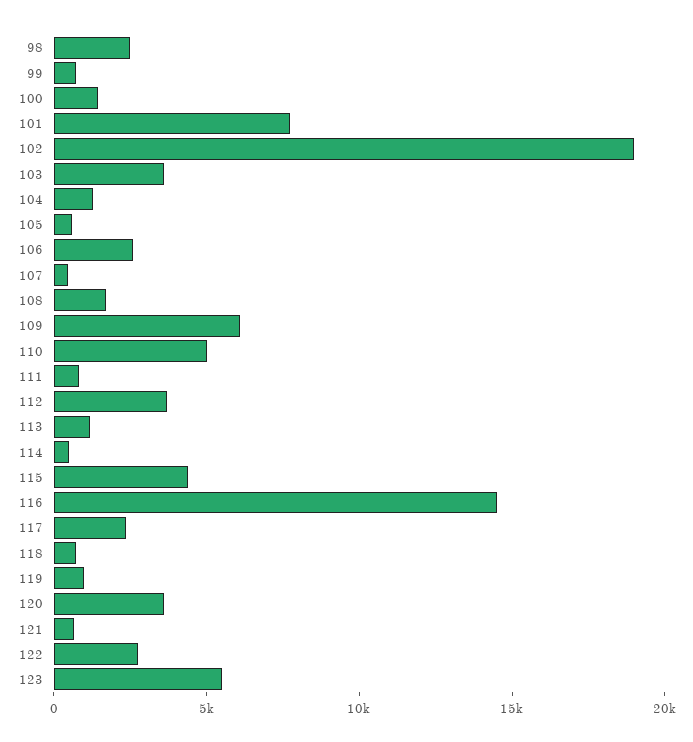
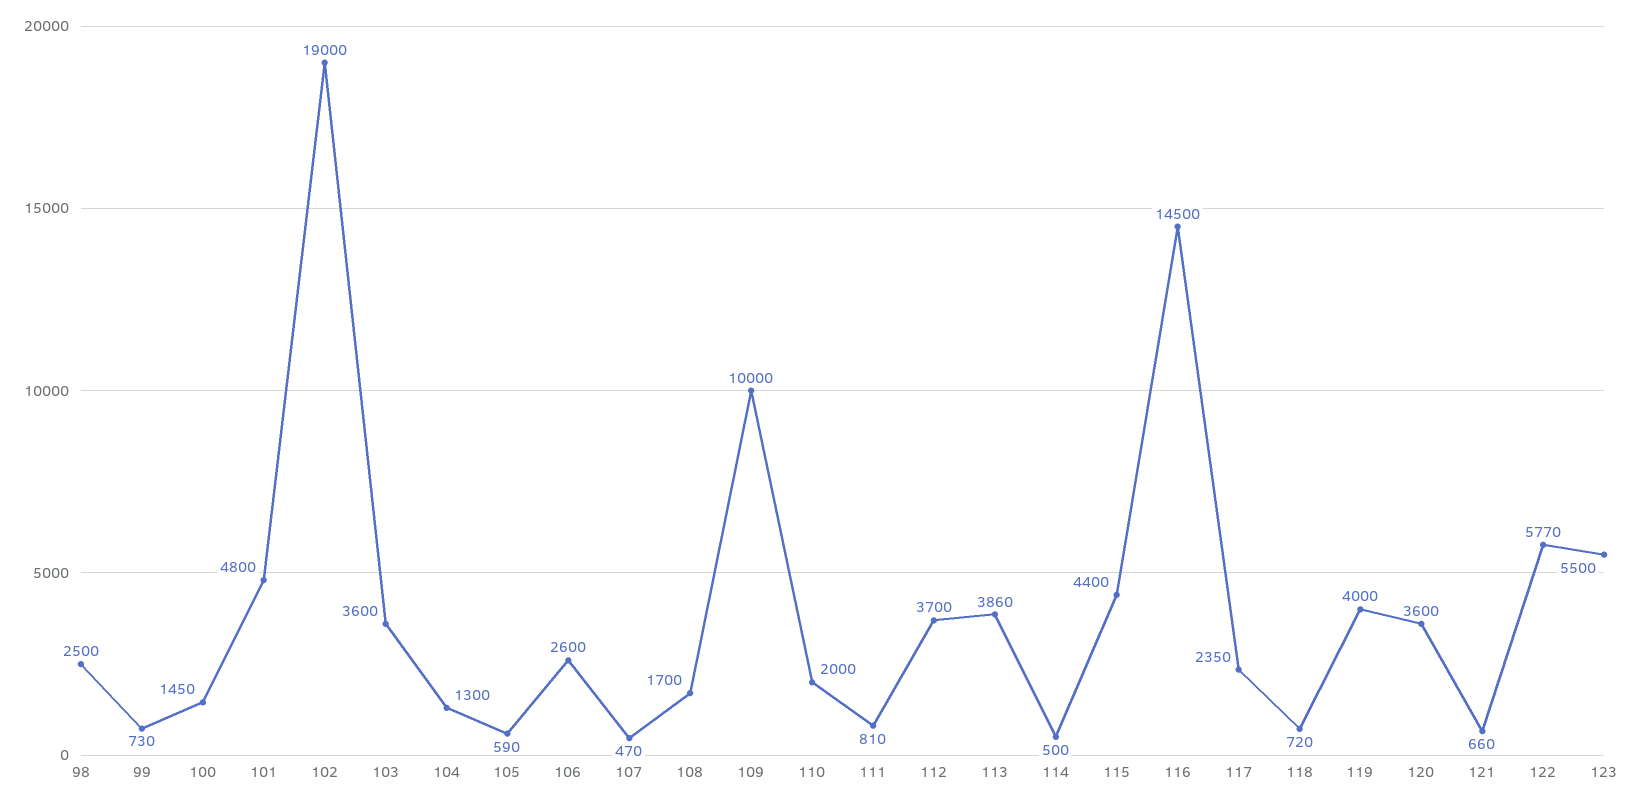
  {
    "98": 2500,
    "99": 730,
    "100": 1450,
-   "101": 8000,
+   "101": 4800,
    "102": 19000,
    "103": 3600,
    "104": 1300,
    "105": 590,
    "106": 2600,
    "107": 470,
    "108": 1700,
-   "109": 6000,
+   "109": 10000,
-   "110": 5000,
+   "110": 2000,
    "111": 810,
    "112": 3700,
-   "113": 1000,
+   "113": 3860,
    "114": 500,
    "115": 4400,
    "116": 14500,
    "117": 2350,
    "118": 720,
-   "119": 1000,
+   "119": 4000,
    "120": 3600,
    "121": 660,
-   "122": 3000,
+   "122": 5770,
    "123": 5500
  }

